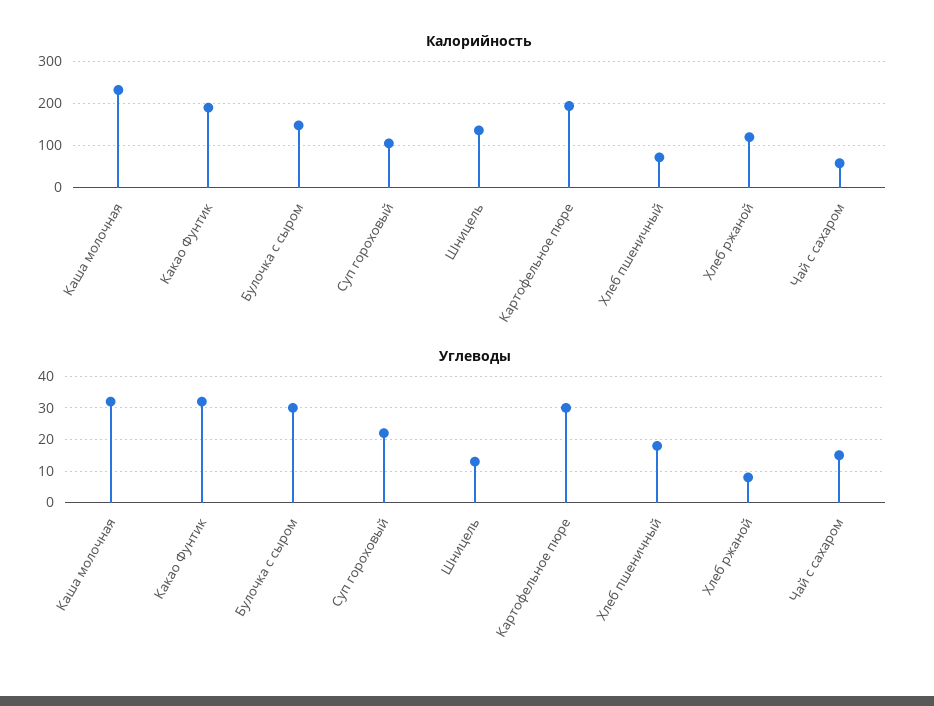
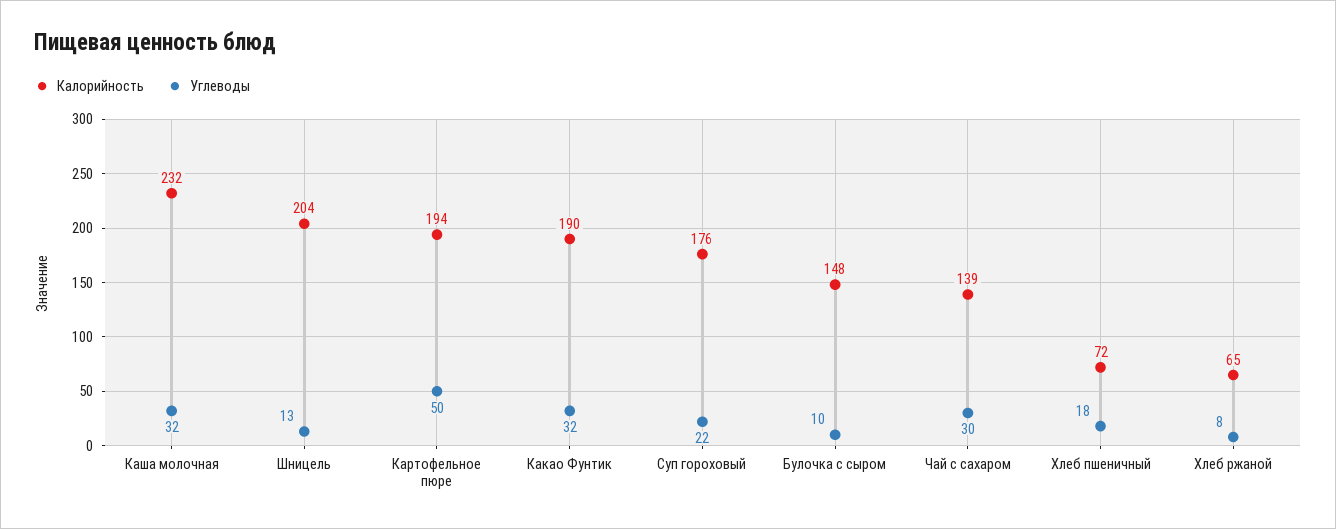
  {
    "Калорийность": {
      "Каша молочная": 232,
      "Какао Фунтик": 190,
      "Булочка с сыром": 148,
-     "Суп гороховый": 100,
+     "Суп гороховый": 176,
-     "Шницель": 140,
+     "Шницель": 204,
      "Картофельное пюре": 194,
      "Хлеб пшеничный": 72,
-     "Хлеб ржаной": 120,
+     "Хлеб ржаной": 65,
-     "Чай с сахаром": 60
+     "Чай с сахаром": 139
    },
    "Углеводы": {
      "Каша молочная": 32,
      "Какао Фунтик": 32,
-     "Булочка с сыром": 30,
+     "Булочка с сыром": 10,
      "Суп гороховый": 22,
      "Шницель": 13,
-     "Картофельное пюре": 30,
+     "Картофельное пюре": 50,
      "Хлеб пшеничный": 18,
      "Хлеб ржаной": 8,
-     "Чай с сахаром": 15
+     "Чай с сахаром": 30
    }
  }

